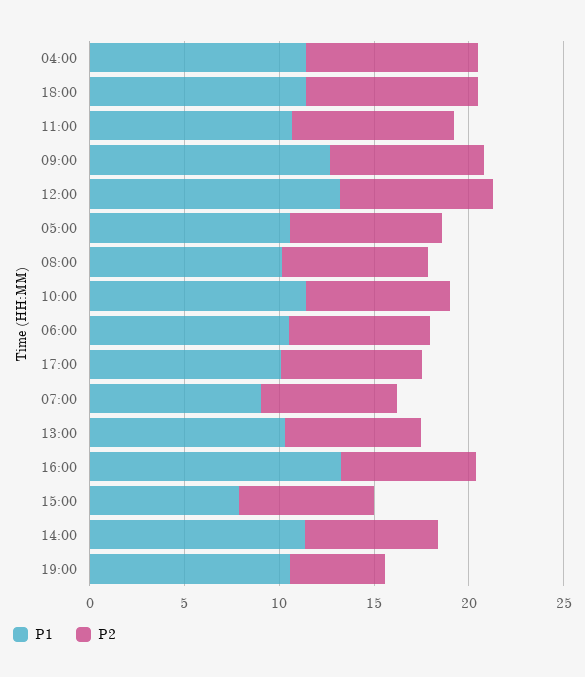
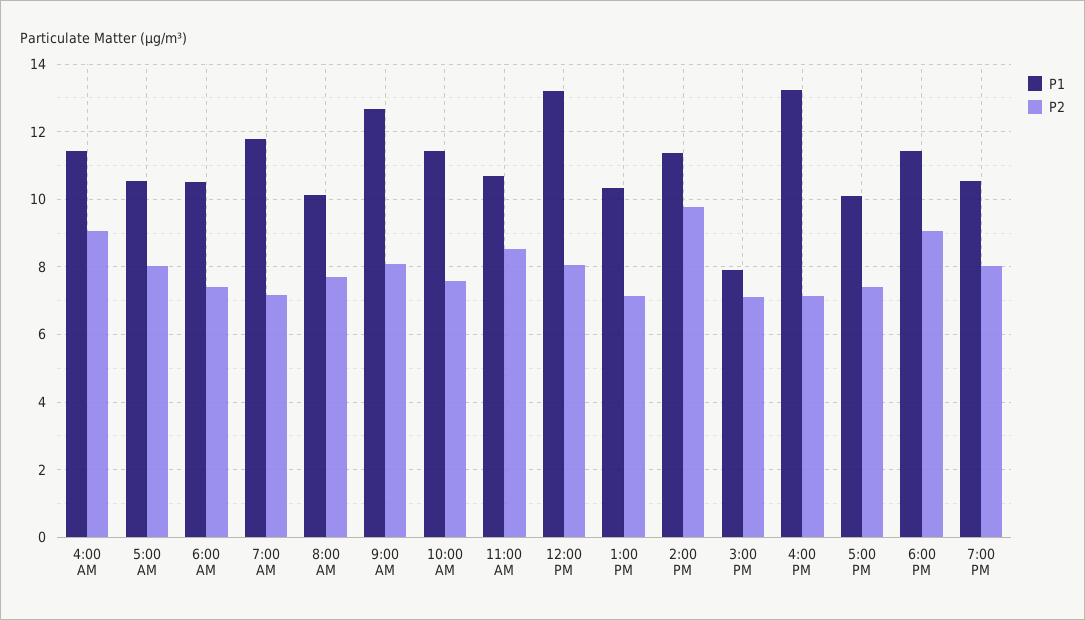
  {
    "P1": {
      "04:00": 11.4,
      "18:00": 11.4,
      "11:00": 10.6,
      "09:00": 12.6,
      "12:00": 13.2,
      "05:00": 10.6,
      "08:00": 10.2,
      "10:00": 11.4,
      "06:00": 10.6,
      "17:00": 10.2,
-     "07:00": 9,
+     "07:00": 11.8,
      "13:00": 10.4,
      "16:00": 13.2,
      "15:00": 8,
      "14:00": 11.4,
      "19:00": 10.6
    },
    "P2": {
      "04:00": 9,
      "18:00": 9,
      "11:00": 8.6,
      "09:00": 8.2,
      "12:00": 8,
      "05:00": 8,
      "08:00": 7.8,
      "10:00": 7.6,
      "06:00": 7.4,
      "17:00": 7.4,
      "07:00": 7.2,
      "13:00": 7.2,
      "16:00": 7.2,
      "15:00": 7.2,
-     "14:00": 7,
+     "14:00": 9.8,
-     "19:00": 5
+     "19:00": 8
    }
  }

